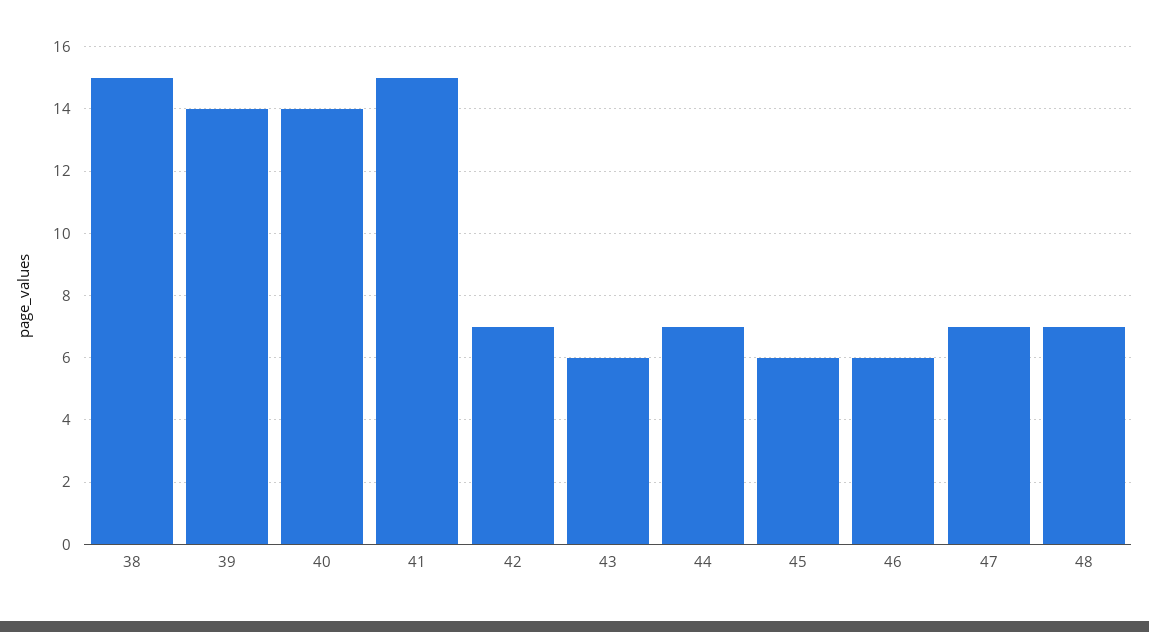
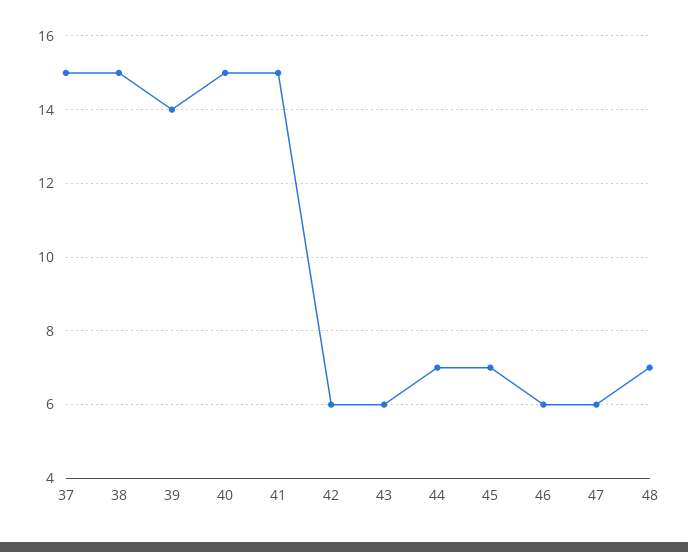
  {
    "38": 15,
    "39": 14,
-   "40": 14,
+   "40": 15,
    "41": 15,
-   "42": 7,
+   "42": 6,
    "43": 6,
    "44": 7,
-   "45": 6,
+   "45": 7,
    "46": 6,
-   "47": 7,
+   "47": 6,
-   "48": 7
+   "48": 7,
+   "37": 15
  }

